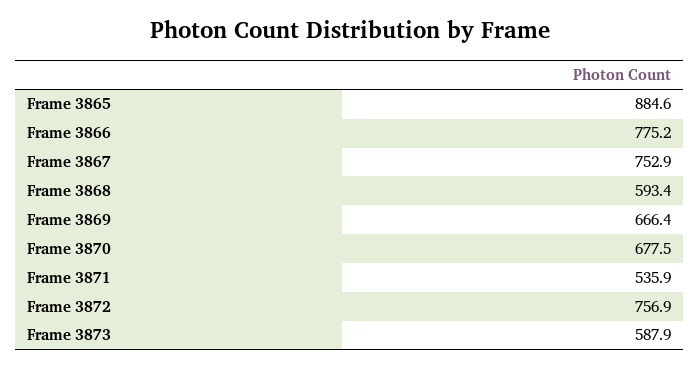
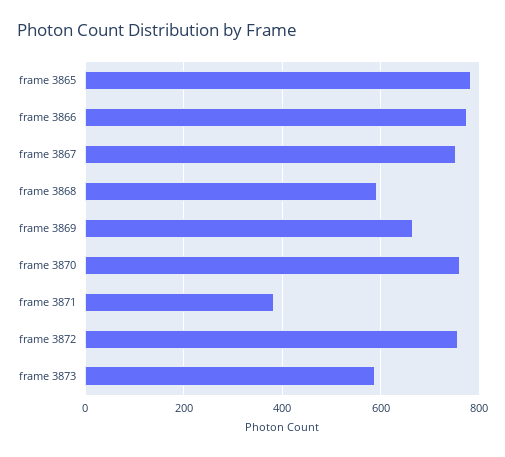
  {
-   "Frame 3865": 884.6,
+   "Frame 3865": 780,
    "Frame 3866": 775.2,
    "Frame 3867": 752.9,
    "Frame 3868": 593.4,
    "Frame 3869": 666.4,
-   "Frame 3870": 677.5,
+   "Frame 3870": 760,
-   "Frame 3871": 535.9,
+   "Frame 3871": 380,
    "Frame 3872": 756.9,
    "Frame 3873": 587.9
  }

